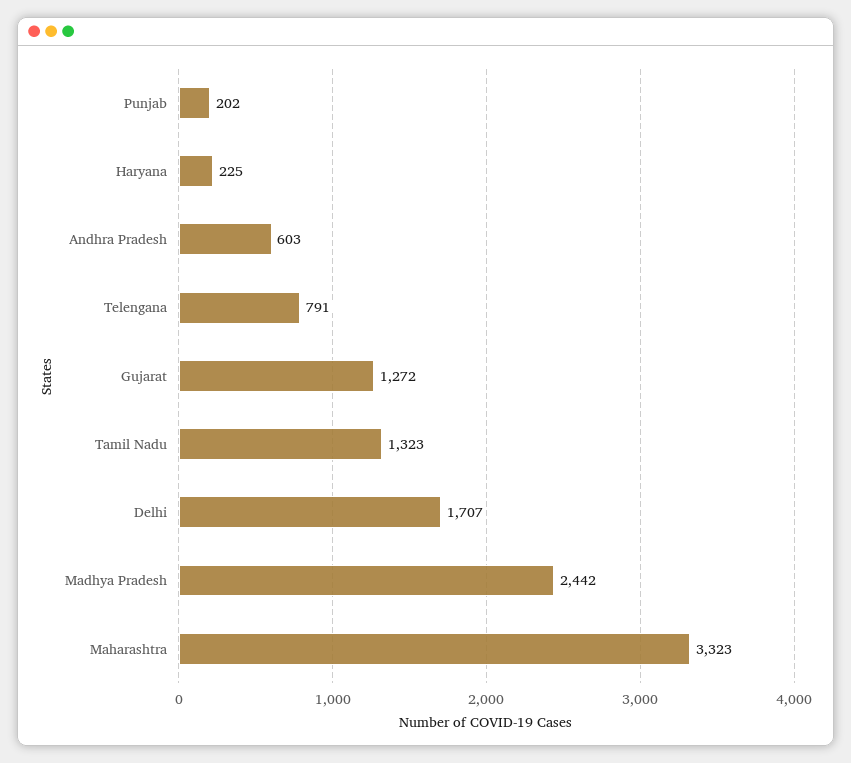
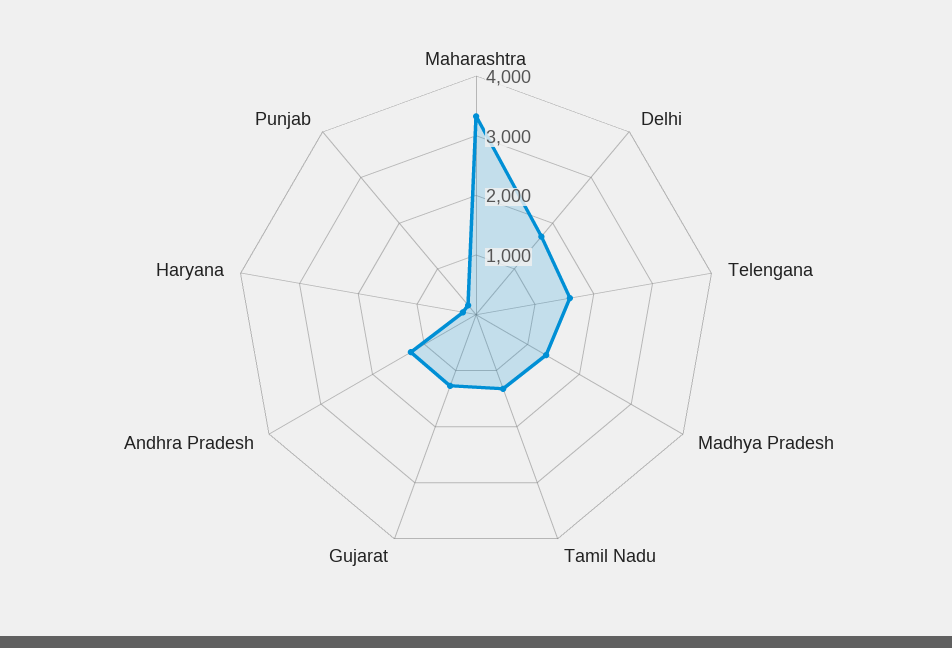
  {
    "Punjab": 202,
    "Haryana": 225,
-   "Andhra Pradesh": 603,
+   "Andhra Pradesh": 1200,
-   "Telengana": 791,
+   "Telengana": 1600,
    "Gujarat": 1272,
    "Tamil Nadu": 1323,
    "Delhi": 1707,
-   "Madhya Pradesh": 2442,
+   "Madhya Pradesh": 1400,
    "Maharashtra": 3323
  }

